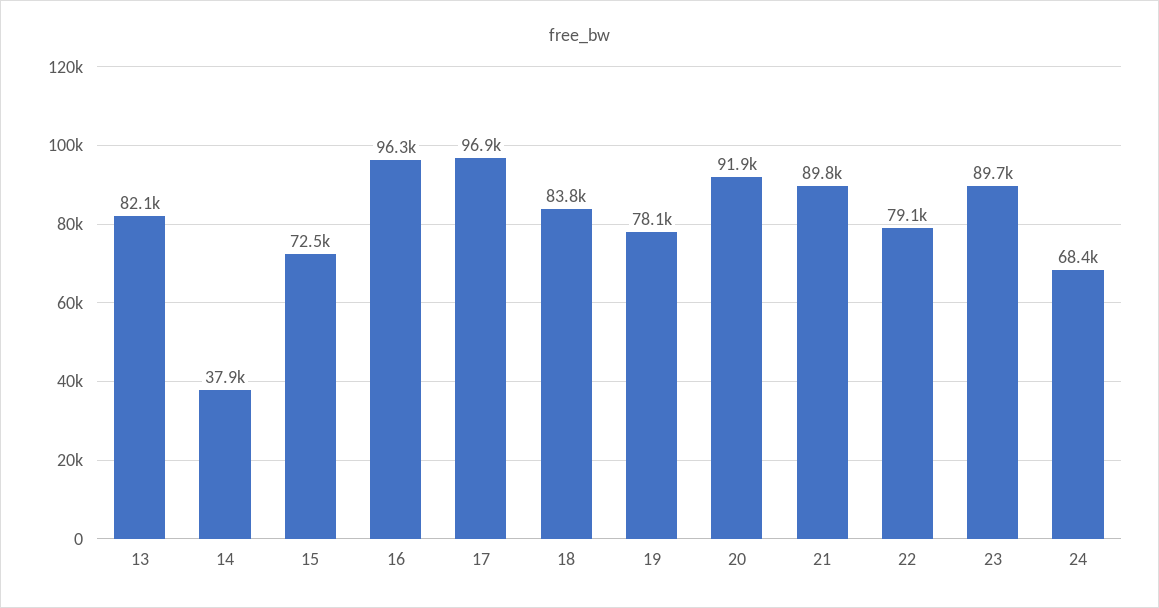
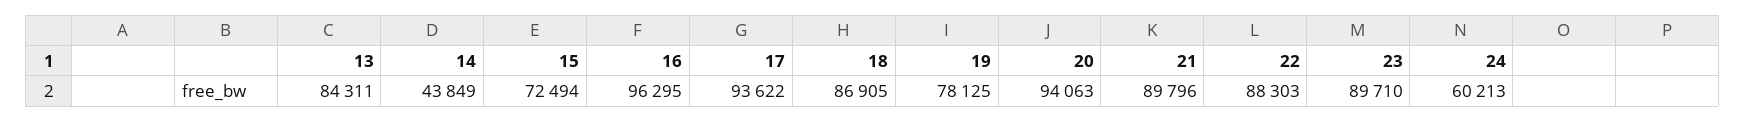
  {
-   "13": 82100,
+   "13": 84311,
-   "14": 37900,
+   "14": 43849,
    "15": 72494,
    "16": 96295,
-   "17": 96900,
+   "17": 93622,
-   "18": 83800,
+   "18": 86905,
    "19": 78125,
-   "20": 91900,
+   "20": 94063,
    "21": 89796,
-   "22": 79100,
+   "22": 88303,
    "23": 89710,
-   "24": 68400
+   "24": 60213
  }

